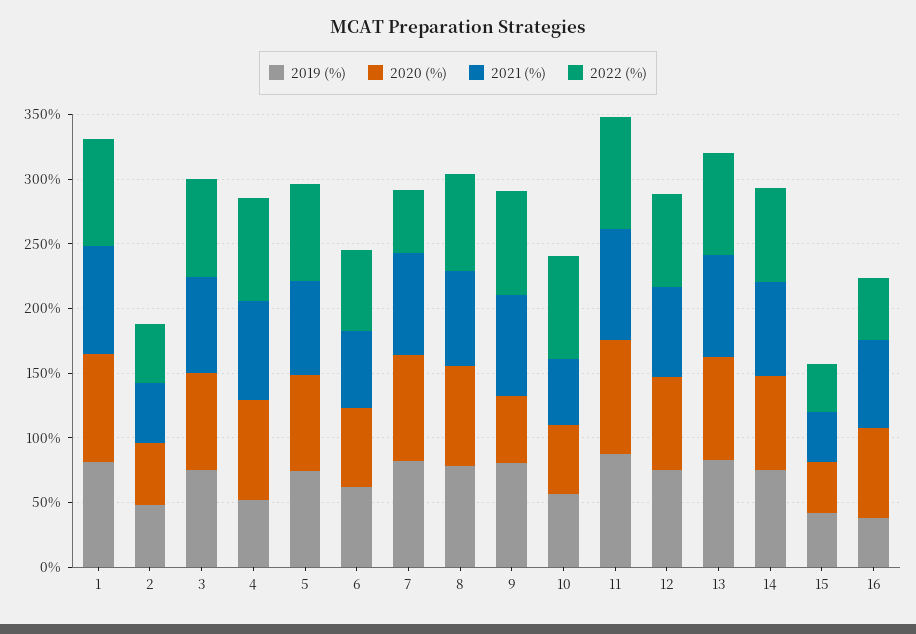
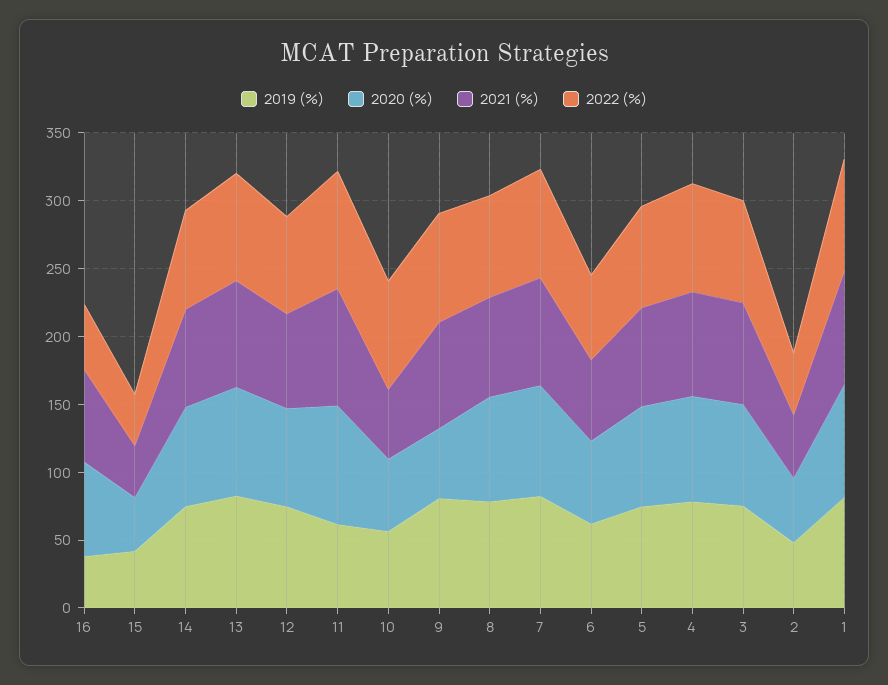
  {
    "2019 (%)": {
      "1": 80,
      "2": 50,
      "3": 80,
-     "4": 50,
+     "4": 80,
      "5": 70,
      "6": 60,
      "7": 80,
      "8": 80,
      "9": 80,
      "10": 60,
-     "11": 90,
+     "11": 60,
      "12": 70,
      "13": 80,
      "14": 70,
      "15": 40,
      "16": 40
    },
    "2020 (%)": {
      "1": 80,
      "2": 50,
      "3": 70,
      "4": 80,
      "5": 70,
      "6": 60,
      "7": 80,
      "8": 80,
      "9": 50,
      "10": 50,
      "11": 90,
      "12": 70,
      "13": 80,
      "14": 70,
      "15": 40,
      "16": 70
    },
    "2021 (%)": {
      "1": 80,
      "2": 50,
      "3": 70,
      "4": 80,
      "5": 70,
      "6": 60,
      "7": 80,
      "8": 70,
      "9": 80,
      "10": 50,
      "11": 90,
      "12": 70,
      "13": 80,
      "14": 70,
      "15": 40,
      "16": 70
    },
    "2022 (%)": {
      "1": 80,
      "2": 50,
      "3": 80,
      "4": 80,
      "5": 70,
      "6": 60,
-     "7": 50,
+     "7": 80,
      "8": 70,
      "9": 80,
      "10": 80,
      "11": 90,
      "12": 70,
      "13": 80,
      "14": 70,
      "15": 40,
      "16": 50
    }
  }

